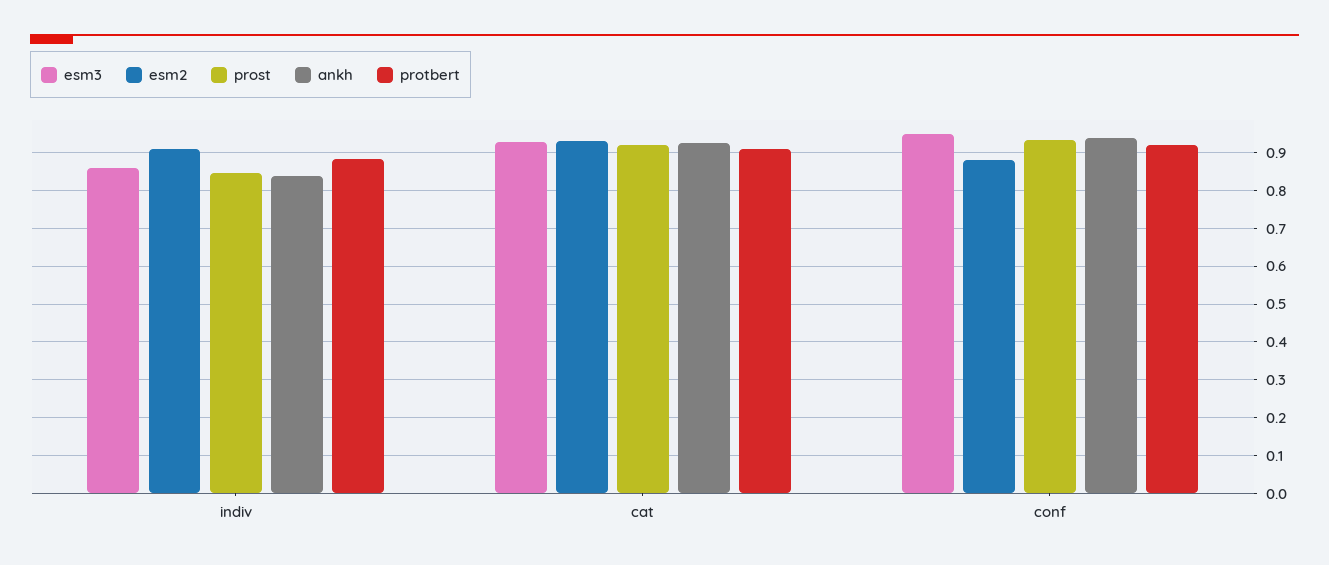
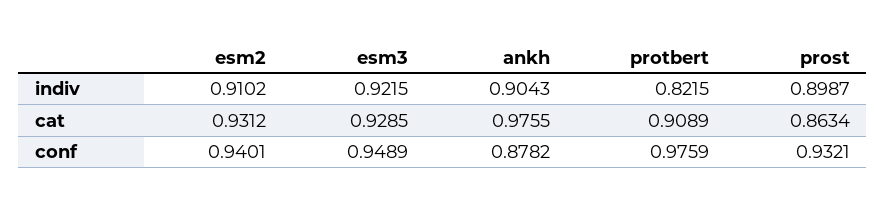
  {
    "esm3": {
-     "indiv": 0.86,
+     "indiv": 0.9215,
      "cat": 0.9285,
      "conf": 0.9489
    },
    "esm2": {
      "indiv": 0.9102,
      "cat": 0.9312,
-     "conf": 0.88
+     "conf": 0.9401
    },
    "prost": {
-     "indiv": 0.84,
+     "indiv": 0.8987,
-     "cat": 0.92,
+     "cat": 0.8634,
      "conf": 0.9321
    },
    "ankh": {
-     "indiv": 0.84,
+     "indiv": 0.9043,
-     "cat": 0.92,
+     "cat": 0.9755,
-     "conf": 0.94
+     "conf": 0.8782
    },
    "protbert": {
-     "indiv": 0.88,
+     "indiv": 0.8215,
      "cat": 0.9089,
-     "conf": 0.92
+     "conf": 0.9759
    }
  }

